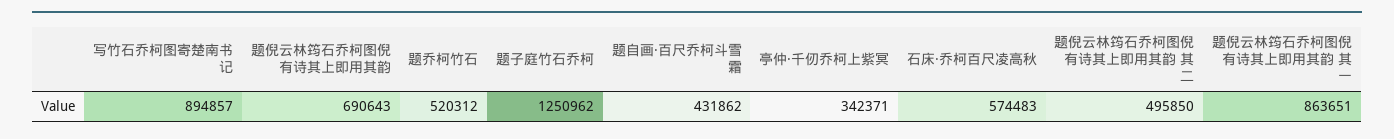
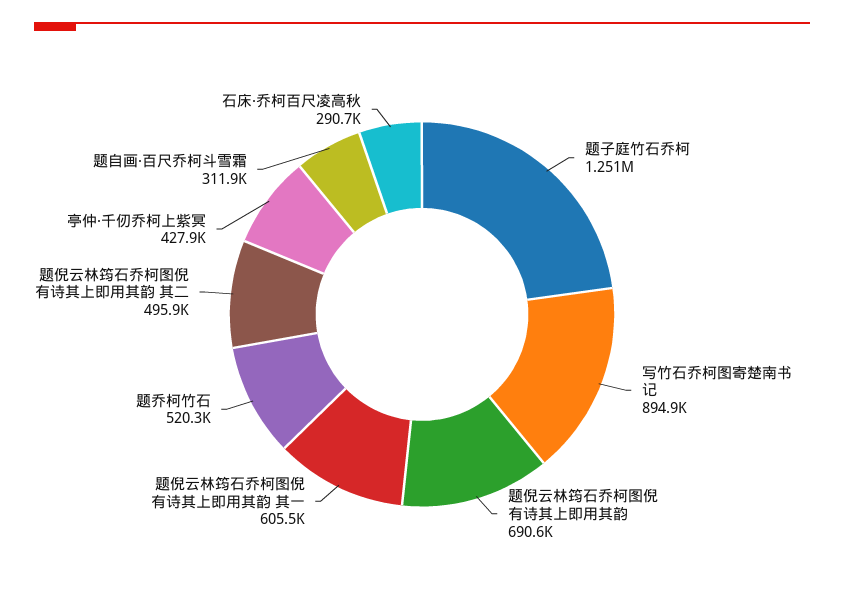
  {
    "写竹石乔柯图寄楚南书记": 894857,
    "题倪云林筠石乔柯图倪有诗其上即用其韵": 690643,
    "题乔柯竹石": 520312,
    "题子庭竹石乔柯": 1250962,
-   "题自画·百尺乔柯斗雪霜": 431862,
+   "题自画·百尺乔柯斗雪霜": 311900,
-   "亭仲·千仞乔柯上紫冥": 342371,
+   "亭仲·千仞乔柯上紫冥": 427900,
-   "石床·乔柯百尺凌高秋": 574483,
+   "石床·乔柯百尺凌高秋": 290700,
    "题倪云林筠石乔柯图倪有诗其上即用其韵 其二": 495850,
-   "题倪云林筠石乔柯图倪有诗其上即用其韵 其一": 863651
+   "题倪云林筠石乔柯图倪有诗其上即用其韵 其一": 605500
  }

